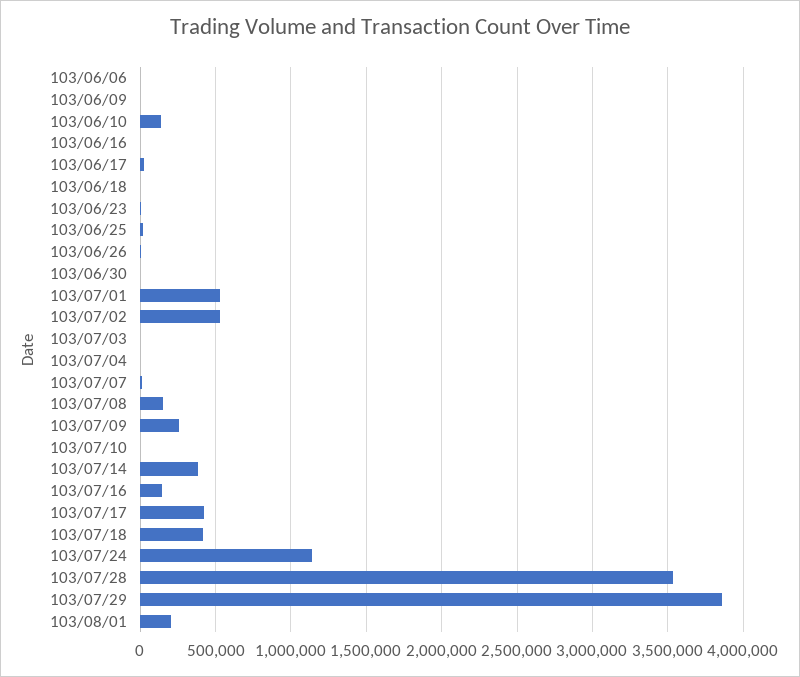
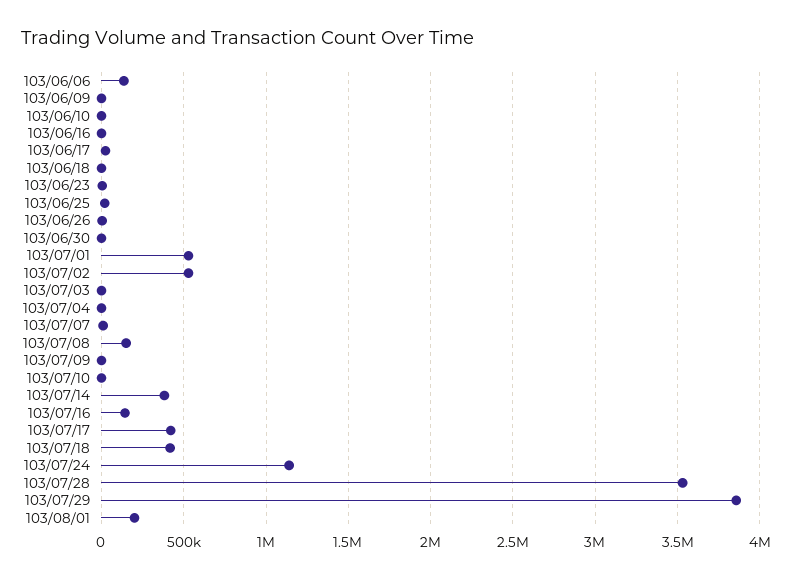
  {
-   "103/06/06": 0,
+   "103/06/06": 150000,
    "103/06/09": 0,
-   "103/06/10": 150000,
+   "103/06/10": 0,
    "103/06/16": 0,
    "103/06/17": 0,
    "103/06/18": 0,
    "103/06/23": 0,
    "103/06/25": 0,
    "103/06/26": 0,
    "103/06/30": 0,
    "103/07/01": 550000,
    "103/07/02": 550000,
    "103/07/03": 0,
    "103/07/04": 0,
    "103/07/07": 0,
    "103/07/08": 150000,
-   "103/07/09": 250000,
+   "103/07/09": 0,
    "103/07/10": 0,
    "103/07/14": 400000,
    "103/07/16": 150000,
    "103/07/17": 400000,
    "103/07/18": 400000,
    "103/07/24": 1150000,
    "103/07/28": 3550000,
    "103/07/29": 3850000,
    "103/08/01": 200000
  }

